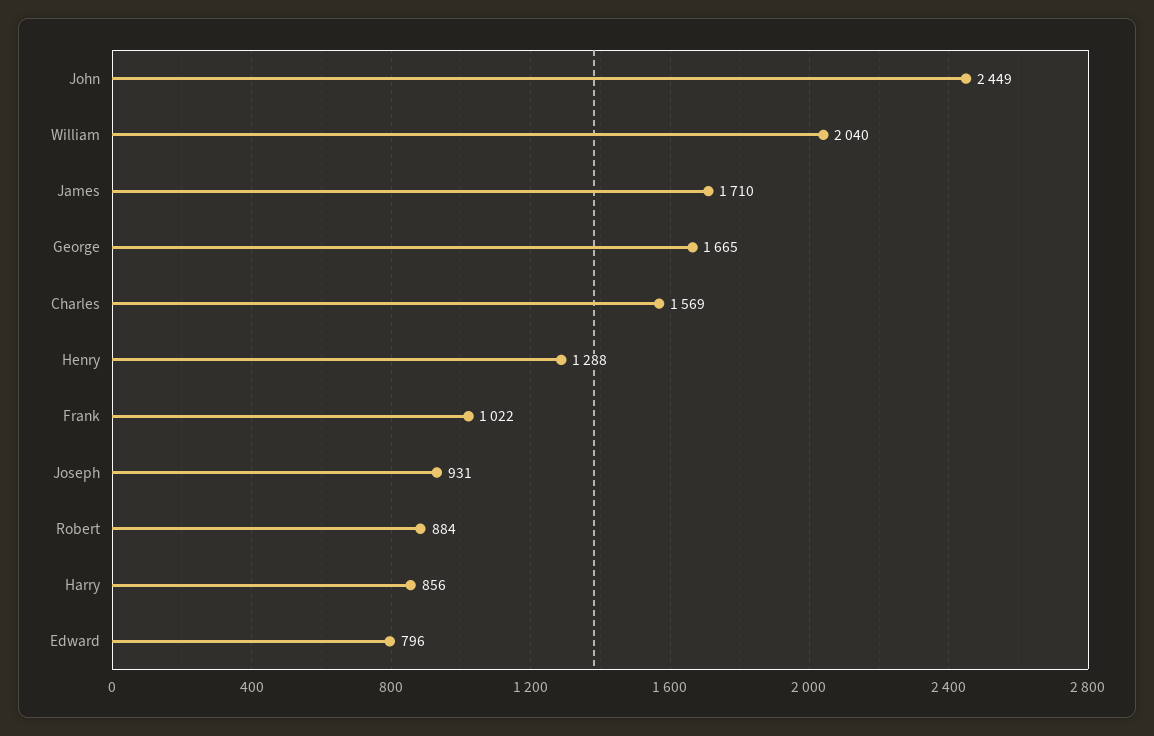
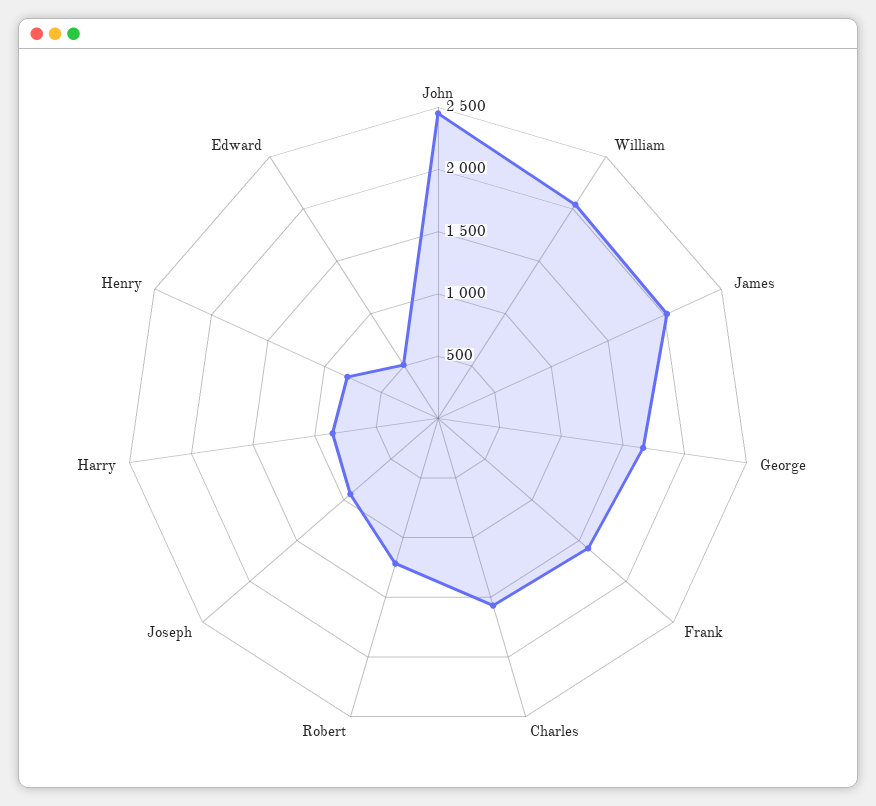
  {
    "John": 2449,
    "William": 2040,
-   "James": 1710,
+   "James": 2000,
    "George": 1665,
    "Charles": 1569,
-   "Henry": 1288,
+   "Henry": 800,
-   "Frank": 1022,
+   "Frank": 1600,
    "Joseph": 931,
-   "Robert": 884,
+   "Robert": 1200,
    "Harry": 856,
-   "Edward": 796
+   "Edward": 500
  }

